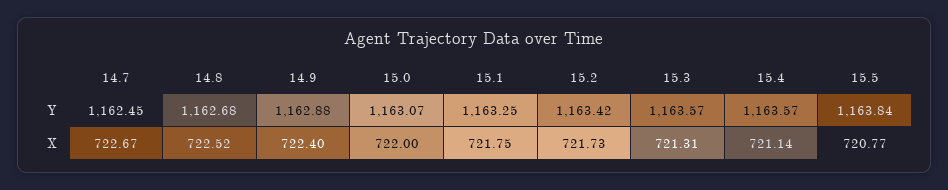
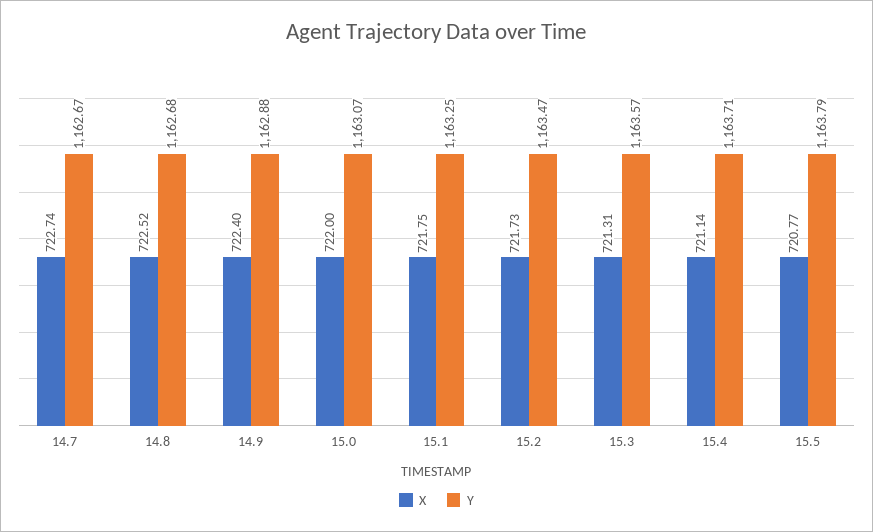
  {
    "Y": {
-     "14.7": 1162.45,
+     "14.7": 1162.67,
      "14.8": 1162.68,
      "14.9": 1162.88,
      "15.0": 1163.07,
      "15.1": 1163.25,
-     "15.2": 1163.42,
+     "15.2": 1163.47,
      "15.3": 1163.57,
-     "15.4": 1163.57,
+     "15.4": 1163.71,
-     "15.5": 1163.84
+     "15.5": 1163.79
    },
    "X": {
-     "14.7": 722.67,
+     "14.7": 722.74,
      "14.8": 722.52,
      "14.9": 722.4,
      "15.0": 722,
      "15.1": 721.75,
      "15.2": 721.73,
      "15.3": 721.31,
      "15.4": 721.14,
      "15.5": 720.77
    }
  }

